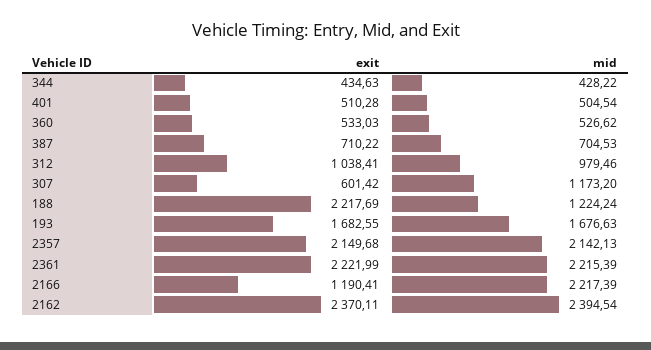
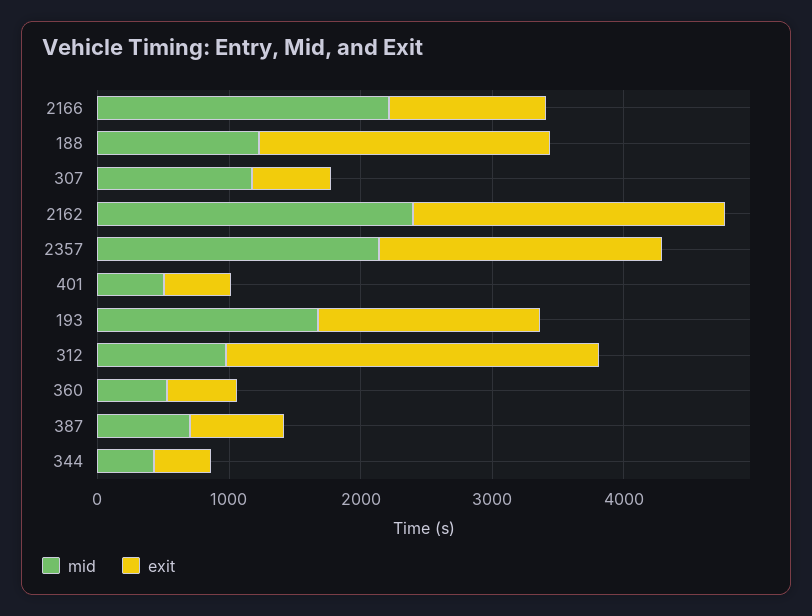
  {
    "exit": {
      "344": 434.63,
      "401": 510.28,
      "360": 533.03,
      "387": 710.22,
-     "312": 1038.41,
+     "312": 2800,
      "307": 601.42,
      "188": 2217.69,
      "193": 1682.55,
      "2357": 2149.68,
-     "2361": 2221.99,
      "2166": 1190.41,
      "2162": 2370.11
    },
    "mid": {
      "344": 428.22,
      "401": 504.54,
      "360": 526.62,
      "387": 704.53,
      "312": 979.46,
      "307": 1173.2,
      "188": 1224.24,
      "193": 1676.63,
      "2357": 2142.13,
-     "2361": 2215.39,
      "2166": 2217.39,
      "2162": 2394.54
    }
  }

